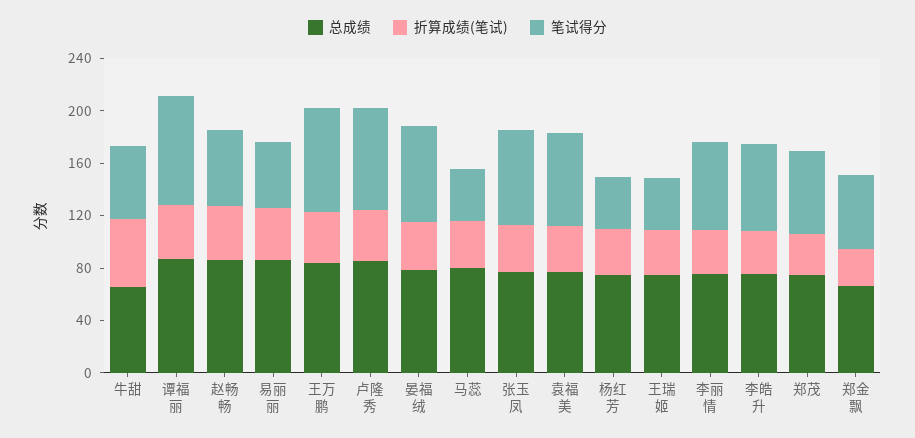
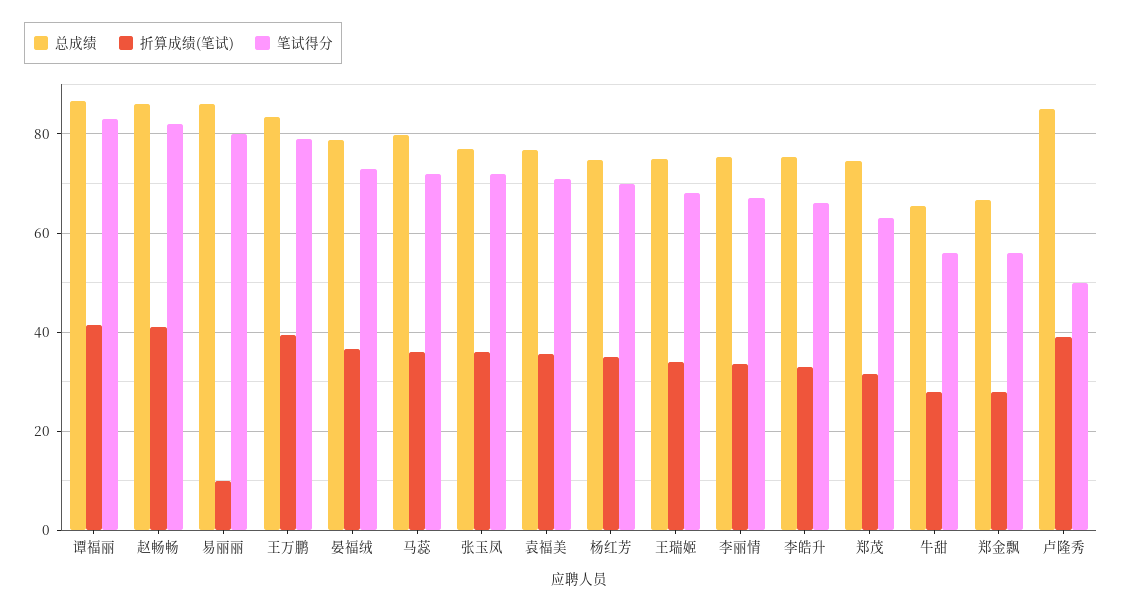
  {
    "总成绩": {
      "牛甜": 66,
      "谭福丽": 86,
      "赵畅畅": 86,
      "易丽丽": 86,
      "王万鹏": 84,
      "卢隆秀": 86,
      "晏福绒": 78,
      "马蕊": 80,
      "张玉凤": 76,
      "袁福美": 76,
      "杨红芳": 74,
      "王瑞姬": 74,
      "李丽情": 76,
      "李皓升": 76,
      "郑茂": 74,
      "郑金飘": 66
    },
    "折算成绩(笔试)": {
-     "牛甜": 50,
+     "牛甜": 28,
      "谭福丽": 42,
      "赵畅畅": 42,
-     "易丽丽": 40,
+     "易丽丽": 10,
      "王万鹏": 40,
      "卢隆秀": 40,
      "晏福绒": 36,
      "马蕊": 36,
      "张玉凤": 36,
      "袁福美": 36,
      "杨红芳": 36,
      "王瑞姬": 34,
      "李丽情": 34,
      "李皓升": 34,
      "郑茂": 32,
      "郑金飘": 28
    },
    "笔试得分": {
      "牛甜": 56,
      "谭福丽": 84,
-     "赵畅畅": 60,
+     "赵畅畅": 82,
-     "易丽丽": 50,
+     "易丽丽": 80,
      "王万鹏": 80,
-     "卢隆秀": 80,
+     "卢隆秀": 50,
      "晏福绒": 74,
-     "马蕊": 40,
+     "马蕊": 72,
      "张玉凤": 72,
      "袁福美": 72,
-     "杨红芳": 40,
+     "杨红芳": 70,
-     "王瑞姬": 40,
+     "王瑞姬": 68,
      "李丽情": 68,
      "李皓升": 66,
      "郑茂": 64,
      "郑金飘": 56
    }
  }

